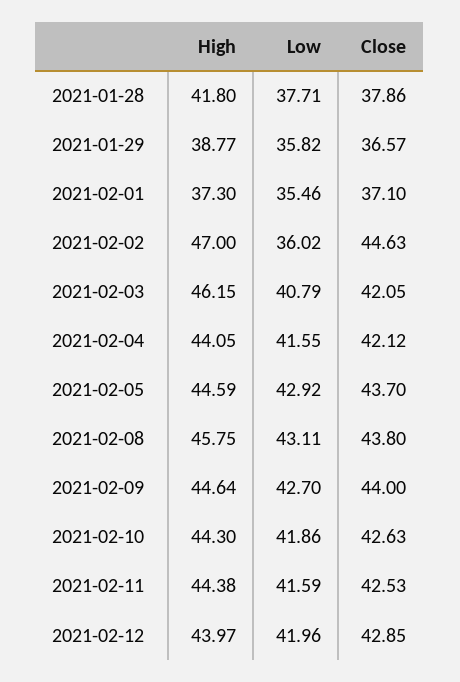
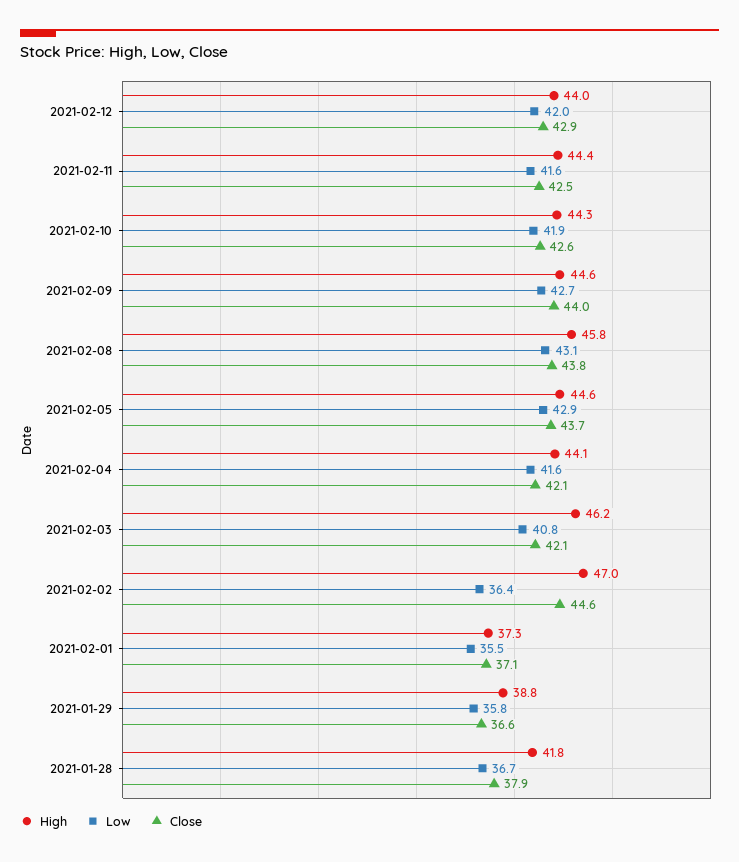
  {
    "High": {
      "2021-01-28": 41.8,
      "2021-01-29": 38.77,
      "2021-02-01": 37.3,
      "2021-02-02": 47,
      "2021-02-03": 46.15,
      "2021-02-04": 44.05,
      "2021-02-05": 44.59,
      "2021-02-08": 45.75,
      "2021-02-09": 44.64,
      "2021-02-10": 44.3,
      "2021-02-11": 44.38,
      "2021-02-12": 43.97
    },
    "Low": {
-     "2021-01-28": 37.71,
+     "2021-01-28": 36.7,
      "2021-01-29": 35.82,
      "2021-02-01": 35.46,
-     "2021-02-02": 36.02,
+     "2021-02-02": 36.4,
      "2021-02-03": 40.79,
      "2021-02-04": 41.55,
      "2021-02-05": 42.92,
      "2021-02-08": 43.11,
      "2021-02-09": 42.7,
      "2021-02-10": 41.86,
      "2021-02-11": 41.59,
      "2021-02-12": 41.96
    },
    "Close": {
      "2021-01-28": 37.86,
      "2021-01-29": 36.57,
      "2021-02-01": 37.1,
      "2021-02-02": 44.63,
      "2021-02-03": 42.05,
      "2021-02-04": 42.12,
      "2021-02-05": 43.7,
      "2021-02-08": 43.8,
      "2021-02-09": 44,
      "2021-02-10": 42.63,
      "2021-02-11": 42.53,
      "2021-02-12": 42.85
    }
  }

